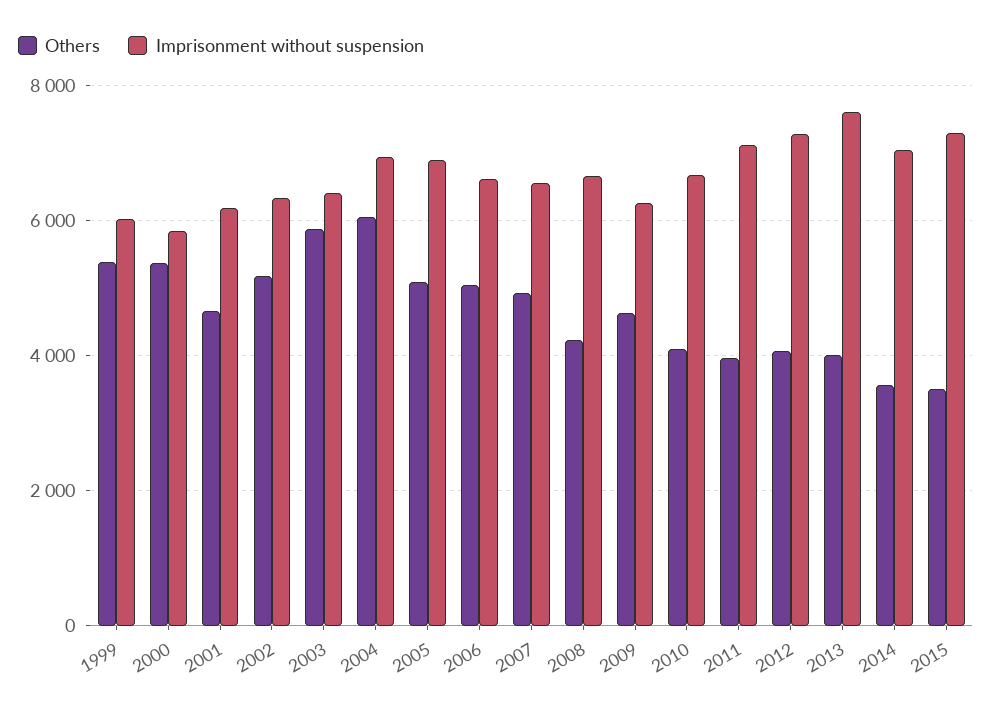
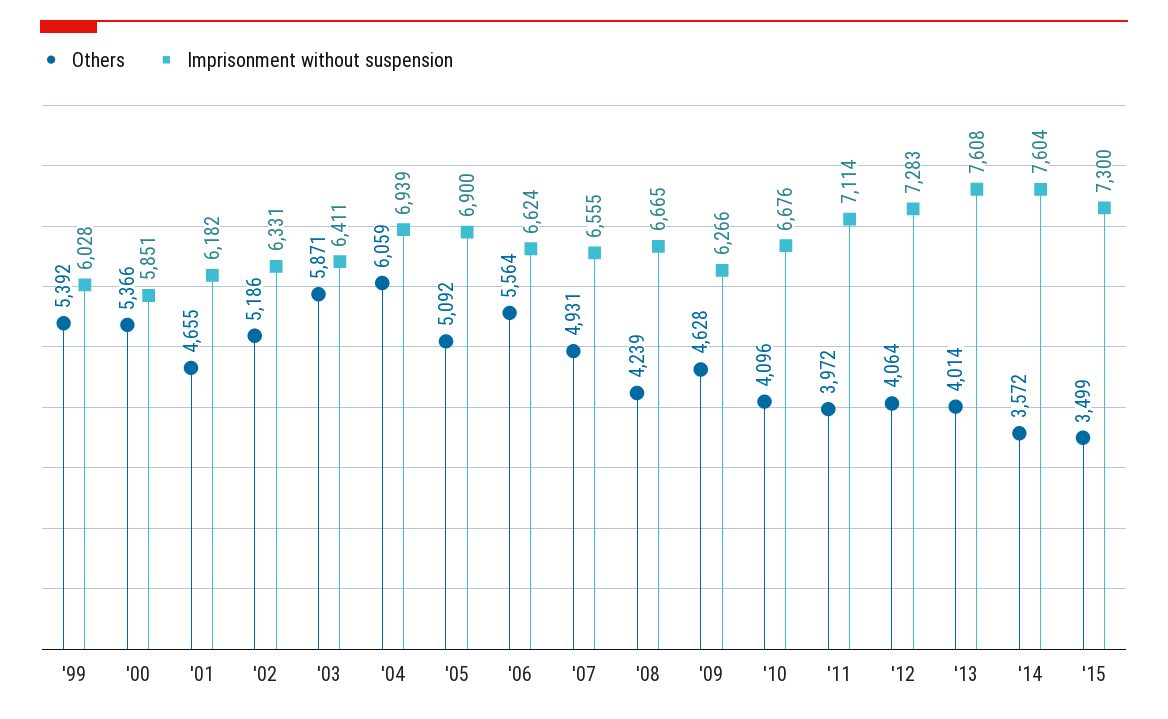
  {
    "Others": {
      "1999": 5392,
      "2000": 5366,
      "2001": 4655,
      "2002": 5186,
      "2003": 5871,
      "2004": 6059,
      "2005": 5092,
-     "2006": 5000,
+     "2006": 5564,
      "2007": 4931,
      "2008": 4239,
      "2009": 4628,
      "2010": 4096,
      "2011": 3972,
      "2012": 4064,
      "2013": 4014,
      "2014": 3572,
      "2015": 3499
    },
    "Imprisonment without suspension": {
      "1999": 6028,
      "2000": 5851,
      "2001": 6182,
      "2002": 6331,
      "2003": 6411,
      "2004": 6939,
      "2005": 6900,
      "2006": 6624,
      "2007": 6555,
      "2008": 6665,
      "2009": 6266,
      "2010": 6676,
      "2011": 7114,
      "2012": 7283,
      "2013": 7608,
-     "2014": 7000,
+     "2014": 7604,
      "2015": 7300
    }
  }

